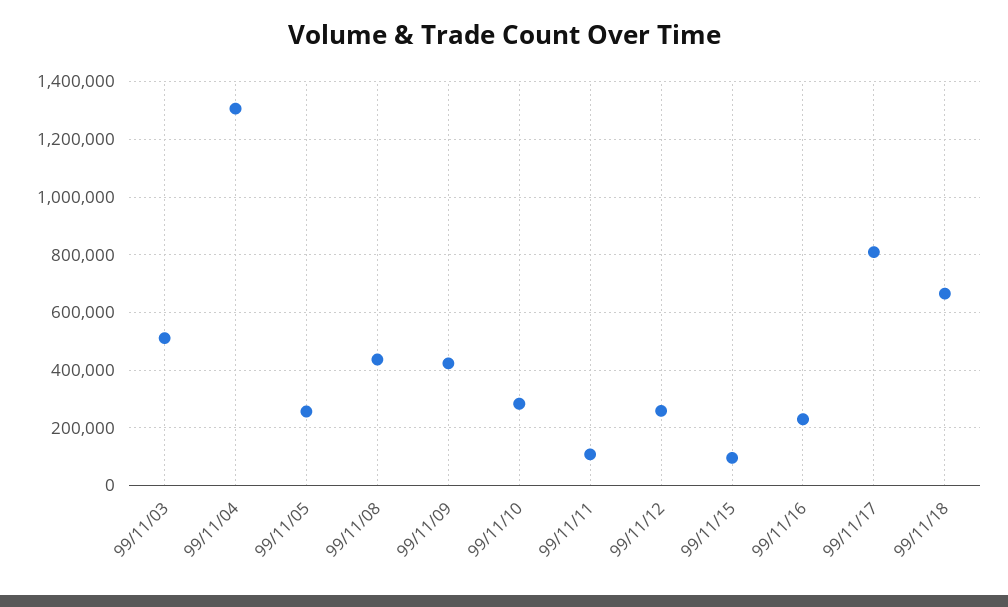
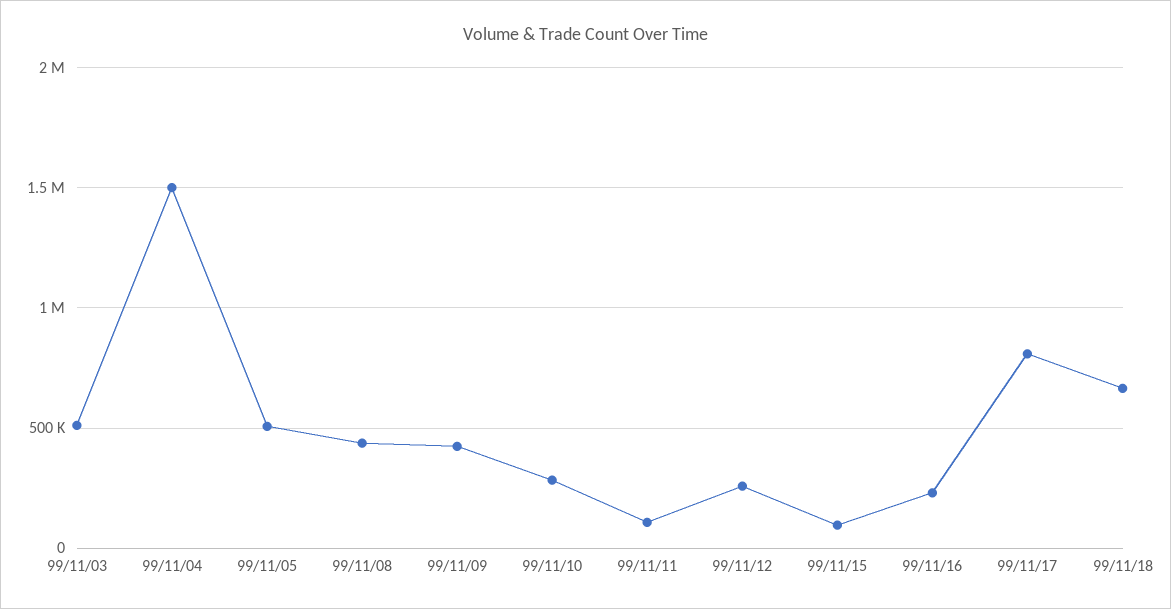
  {
    "99/11/03": 500000,
-   "99/11/04": 1300000,
+   "99/11/04": 1500000,
-   "99/11/05": 250000,
+   "99/11/05": 500000,
    "99/11/08": 425000,
    "99/11/09": 425000,
    "99/11/10": 275000,
    "99/11/11": 100000,
    "99/11/12": 250000,
    "99/11/15": 100000,
    "99/11/16": 225000,
    "99/11/17": 800000,
    "99/11/18": 675000
  }

